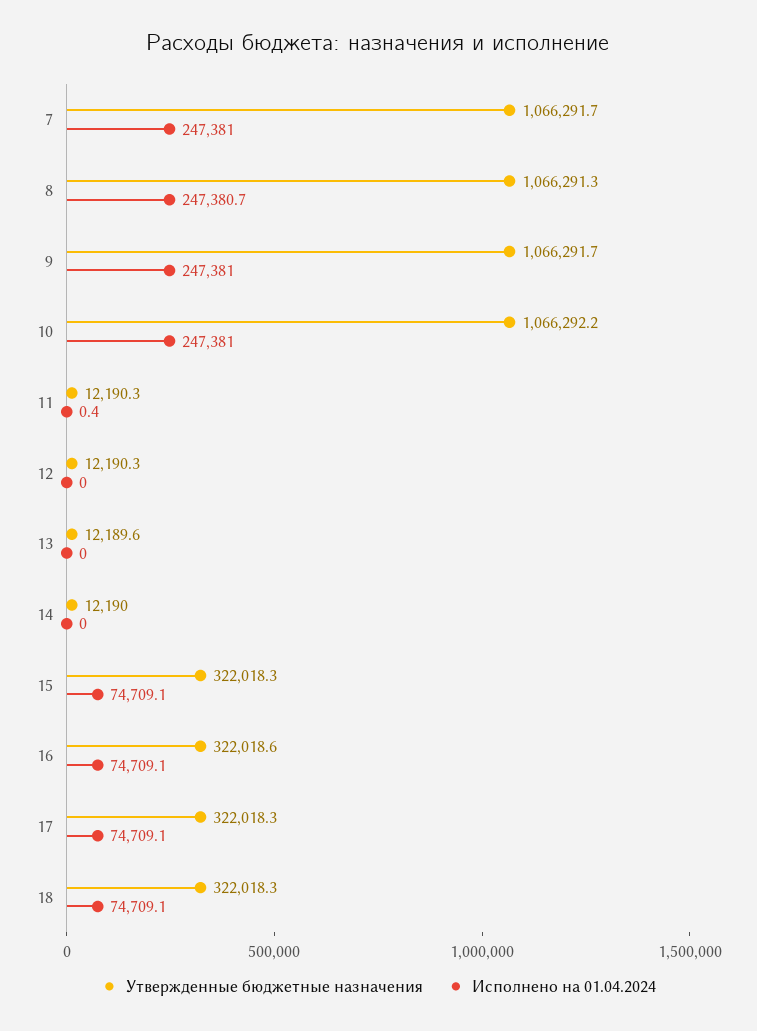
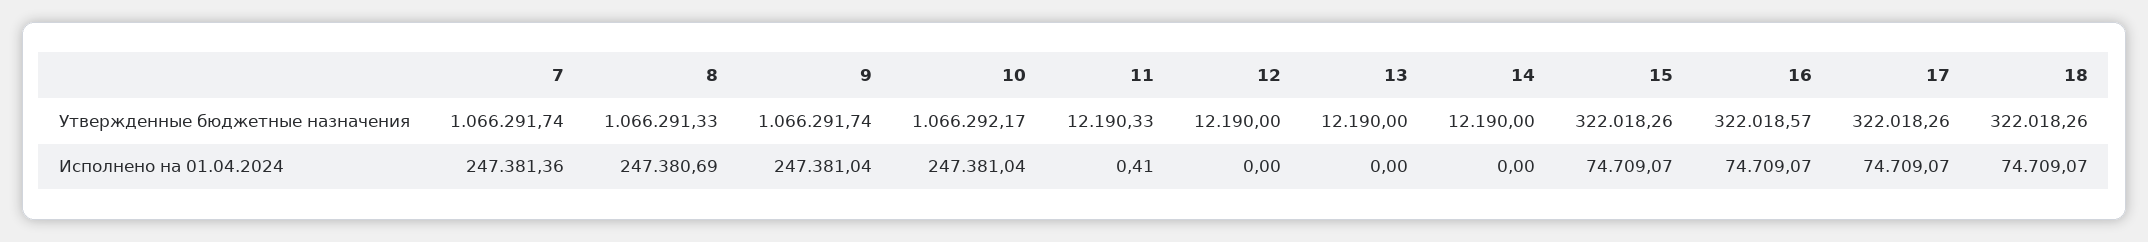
  {
    "Утвержденные бюджетные назначения": {
      "7": 1066291.74,
      "8": 1066291.33,
      "9": 1066291.74,
      "10": 1066292.17,
      "11": 12190.33,
-     "12": 12190.3,
+     "12": 12190,
-     "13": 12189.6,
+     "13": 12190,
      "14": 12190,
      "15": 322018.26,
      "16": 322018.57,
      "17": 322018.26,
      "18": 322018.26
    },
    "Исполнено на 01.04.2024": {
-     "7": 247381,
+     "7": 247381.36,
      "8": 247380.69,
      "9": 247381.04,
      "10": 247381.04,
      "11": 0.41,
      "12": 0,
      "13": 0,
      "14": 0,
      "15": 74709.07,
      "16": 74709.07,
      "17": 74709.07,
      "18": 74709.07
    }
  }

